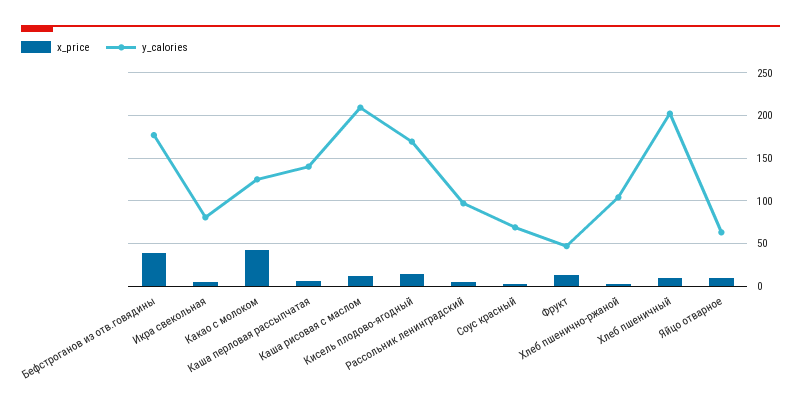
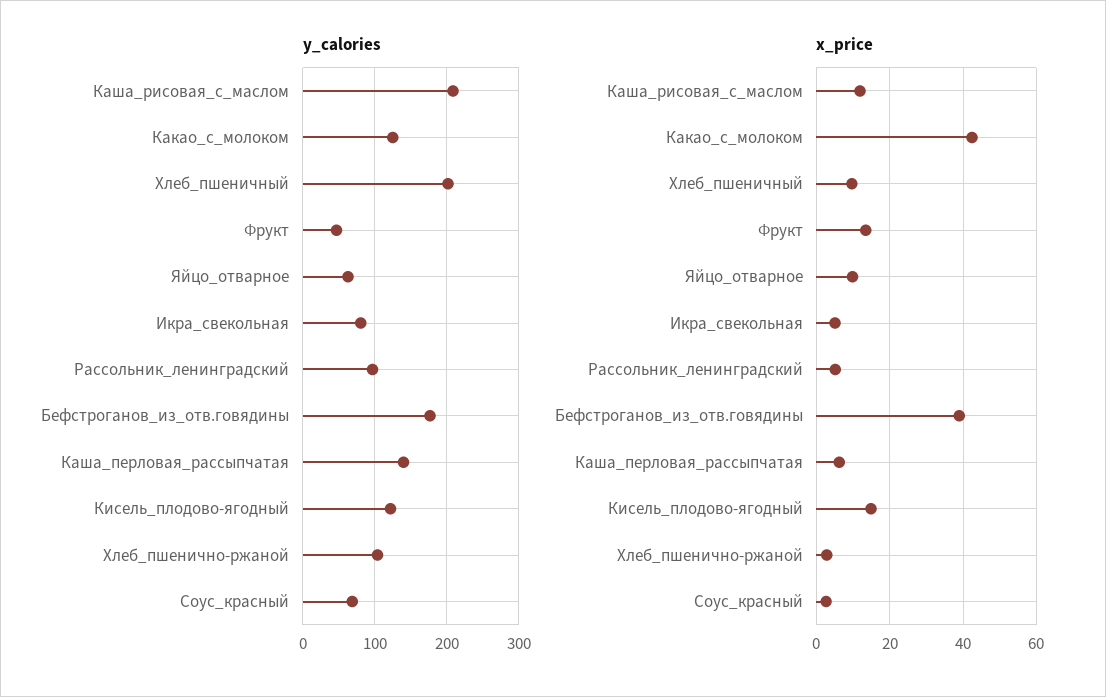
  {
    "x_price": {
      "Бефстроганов из отв.говядины": 38,
      "Икра свекольная": 6,
      "Какао с молоком": 42,
      "Каша перловая рассыпчатая": 6,
      "Каша рисовая с маслом": 12,
      "Кисель плодово-ягодный": 14,
      "Рассольник ленинградский": 6,
      "Соус красный": 2,
      "Фрукт": 14,
      "Хлеб пшенично-ржаной": 2,
      "Хлеб пшеничный": 10,
      "Яйцо отварное": 10
    },
    "y_calories": {
      "Бефстроганов из отв.говядины": 180,
      "Икра свекольная": 80,
      "Какао с молоком": 130,
      "Каша перловая рассыпчатая": 140,
      "Каша рисовая с маслом": 210,
-     "Кисель плодово-ягодный": 170,
+     "Кисель плодово-ягодный": 120,
      "Рассольник ленинградский": 100,
      "Соус красный": 70,
      "Фрукт": 50,
      "Хлеб пшенично-ржаной": 100,
      "Хлеб пшеничный": 200,
      "Яйцо отварное": 60
    }
  }

